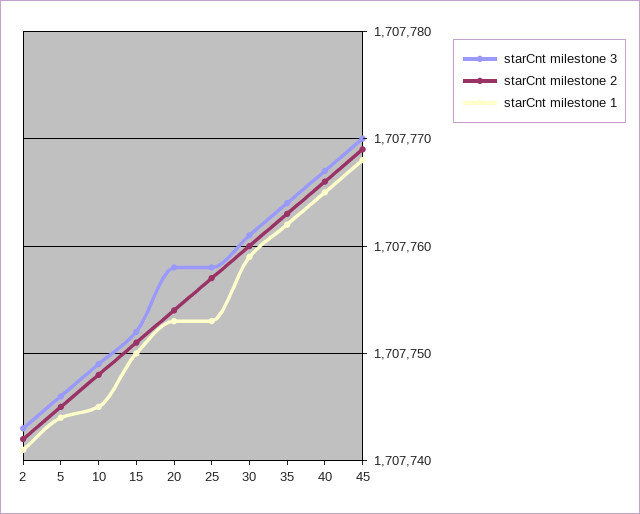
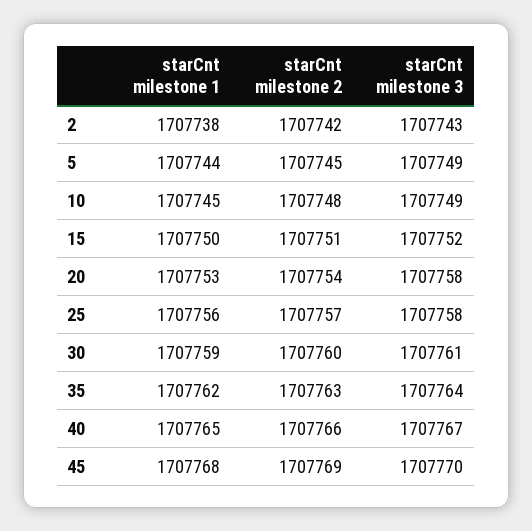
  {
    "starCnt milestone 3": {
      "2": 1707743,
-     "5": 1707746,
+     "5": 1707749,
      "10": 1707749,
      "15": 1707752,
      "20": 1707758,
      "25": 1707758,
      "30": 1707761,
      "35": 1707764,
      "40": 1707767,
      "45": 1707770
    },
    "starCnt milestone 2": {
      "2": 1707742,
      "5": 1707745,
      "10": 1707748,
      "15": 1707751,
      "20": 1707754,
      "25": 1707757,
      "30": 1707760,
      "35": 1707763,
      "40": 1707766,
      "45": 1707769
    },
    "starCnt milestone 1": {
-     "2": 1707741,
+     "2": 1707738,
      "5": 1707744,
      "10": 1707745,
      "15": 1707750,
      "20": 1707753,
-     "25": 1707753,
+     "25": 1707756,
      "30": 1707759,
      "35": 1707762,
      "40": 1707765,
      "45": 1707768
    }
  }

